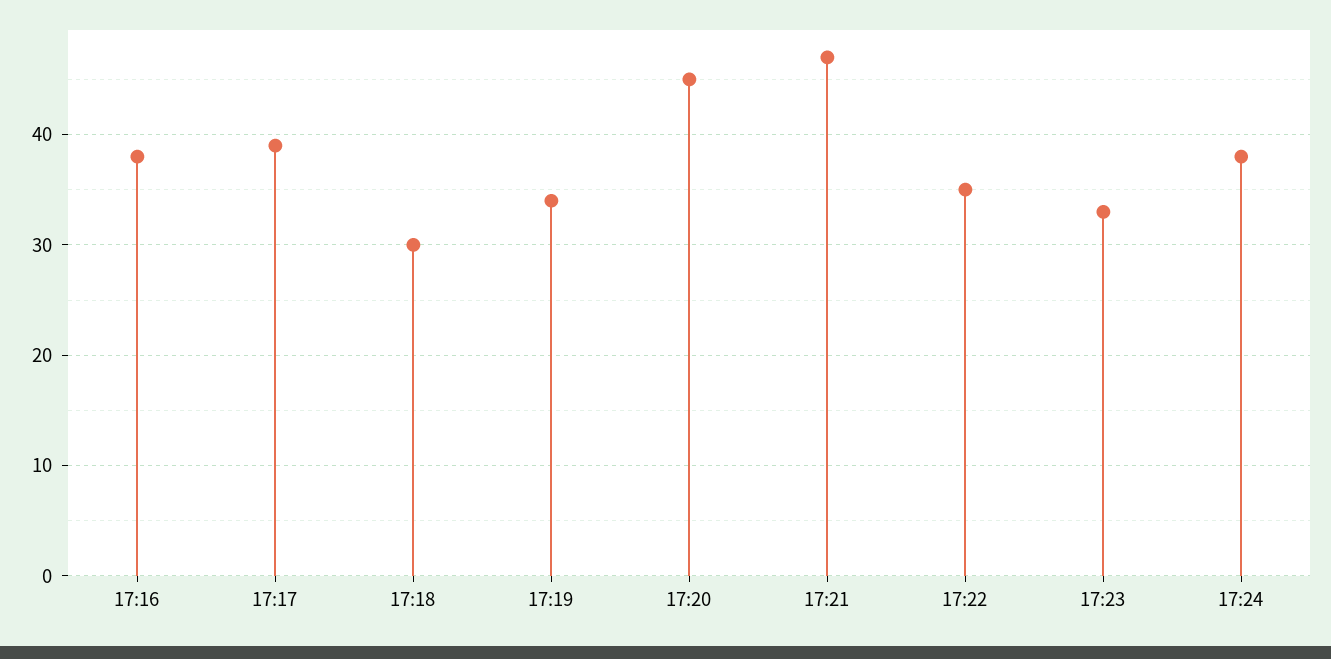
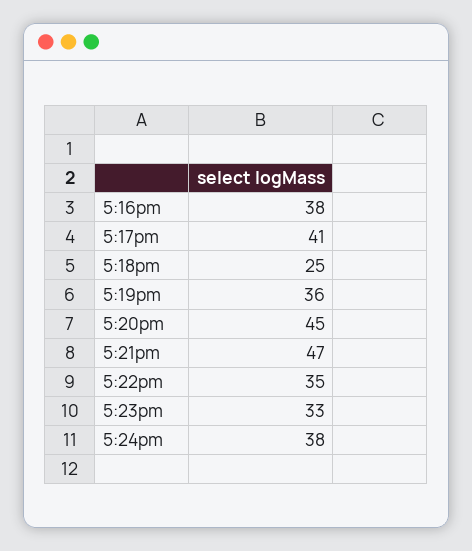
  {
    "17:16": 38,
-   "17:17": 39,
+   "17:17": 41,
-   "17:18": 30,
+   "17:18": 25,
-   "17:19": 34,
+   "17:19": 36,
    "17:20": 45,
    "17:21": 47,
    "17:22": 35,
    "17:23": 33,
    "17:24": 38
  }

